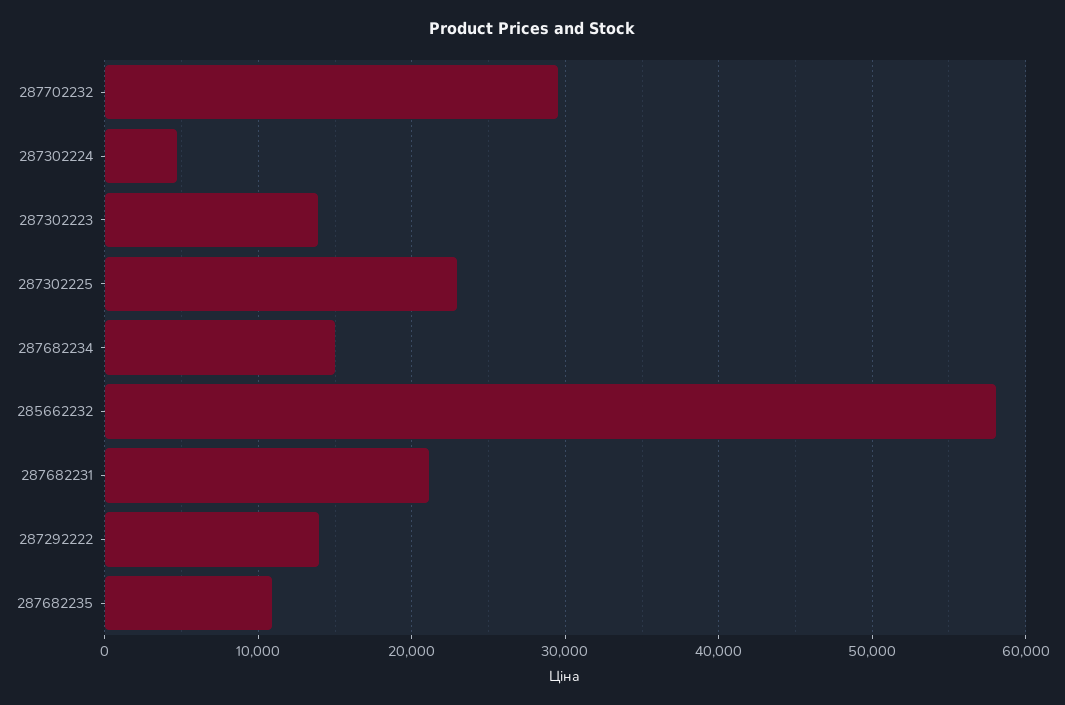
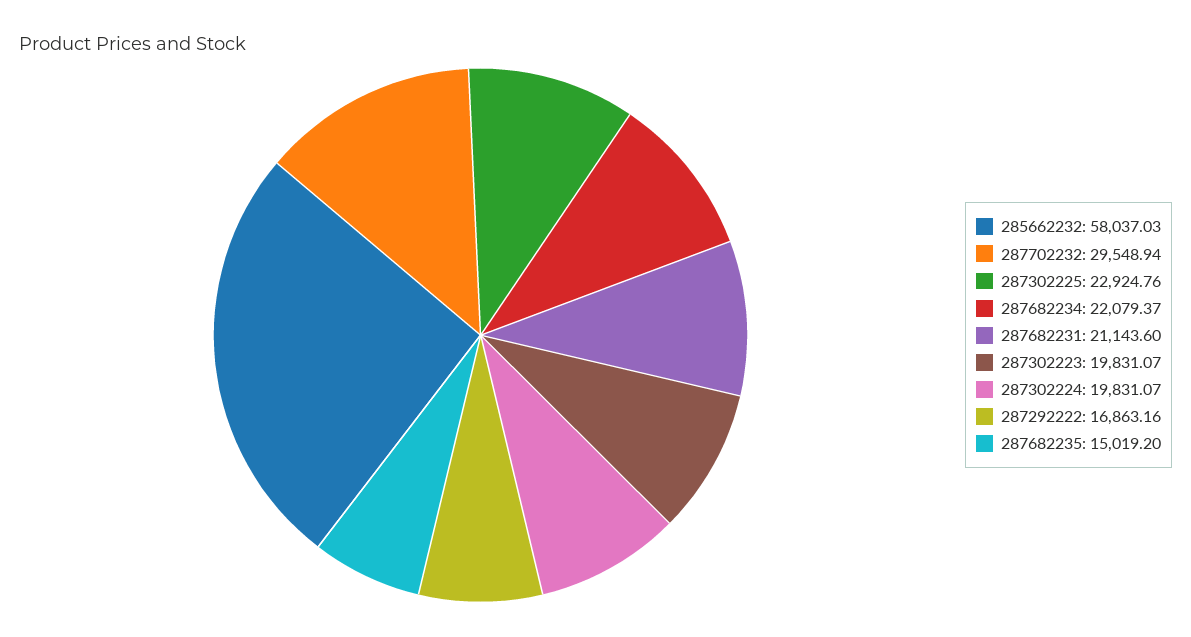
  {
    "287702232": 29548.94,
-   "287302224": 5000,
+   "287302224": 19831.07,
-   "287302223": 14000,
+   "287302223": 19831.07,
    "287302225": 22924.76,
-   "287682234": 15000,
+   "287682234": 22079.37,
    "285662232": 58037.03,
    "287682231": 21143.6,
-   "287292222": 14000,
+   "287292222": 16863.16,
-   "287682235": 11000
+   "287682235": 15019.2
  }

